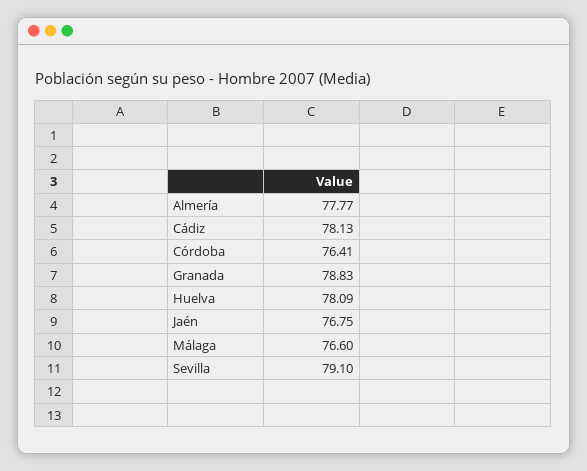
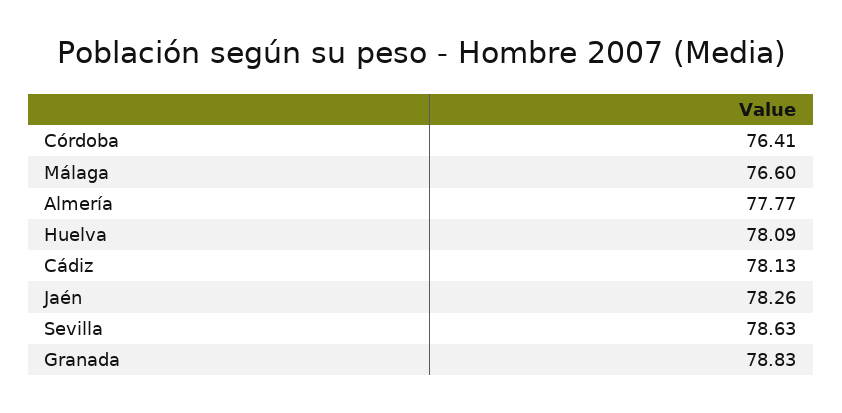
  {
    "Almería": 77.77,
    "Cádiz": 78.13,
    "Córdoba": 76.41,
    "Granada": 78.83,
    "Huelva": 78.09,
-   "Jaén": 76.75,
+   "Jaén": 78.26,
    "Málaga": 76.6,
-   "Sevilla": 79.1
+   "Sevilla": 78.63
  }

